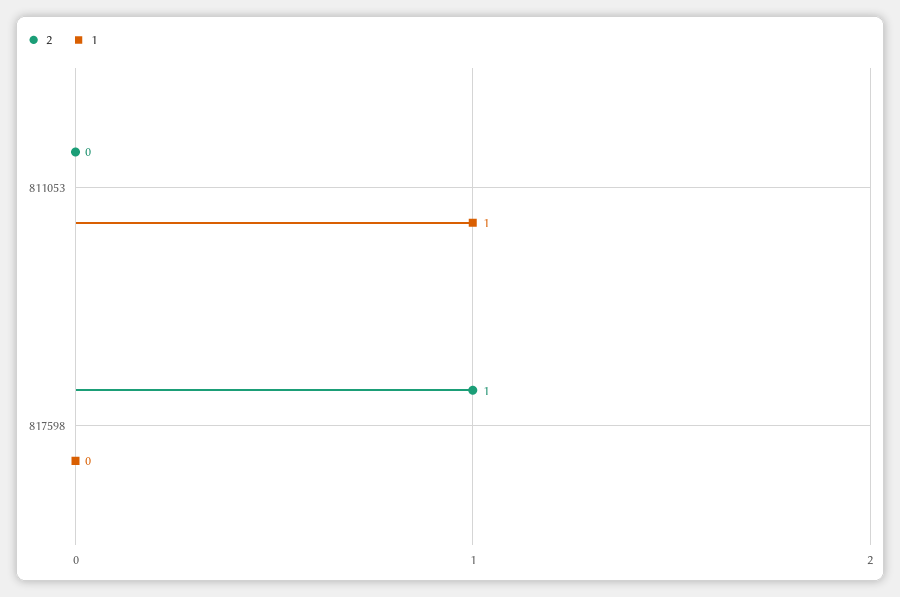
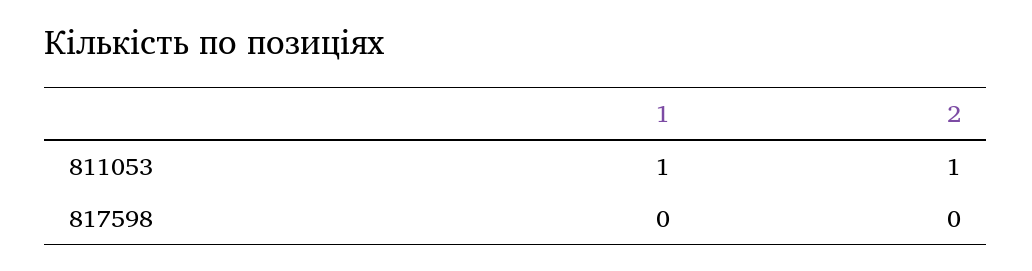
  {
    "2": {
-     "811053": 0,
+     "811053": 1,
-     "817598": 1
+     "817598": 0
    },
    "1": {
      "811053": 1,
      "817598": 0
    }
  }

